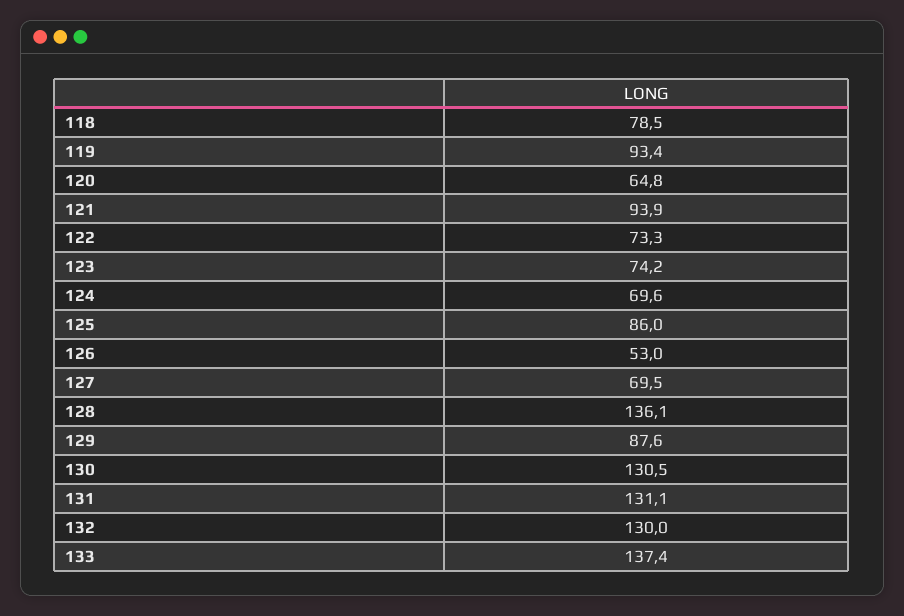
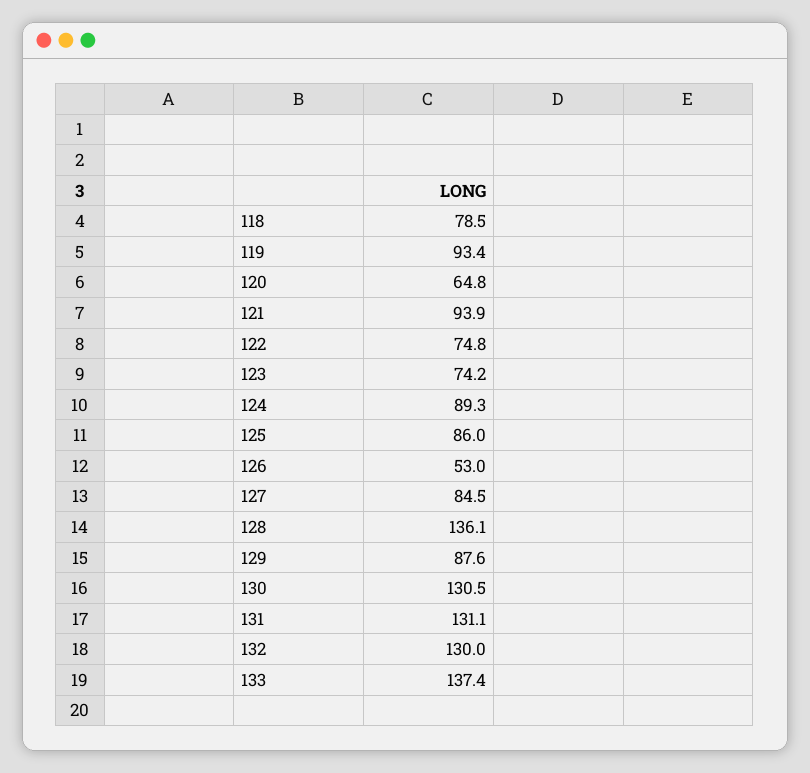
  {
    "118": 78.5,
    "119": 93.4,
    "120": 64.8,
    "121": 93.9,
-   "122": 73.3,
+   "122": 74.8,
    "123": 74.2,
-   "124": 69.6,
+   "124": 89.3,
    "125": 86,
    "126": 53,
-   "127": 69.5,
+   "127": 84.5,
    "128": 136.1,
    "129": 87.6,
    "130": 130.5,
    "131": 131.1,
    "132": 130,
    "133": 137.4
  }

